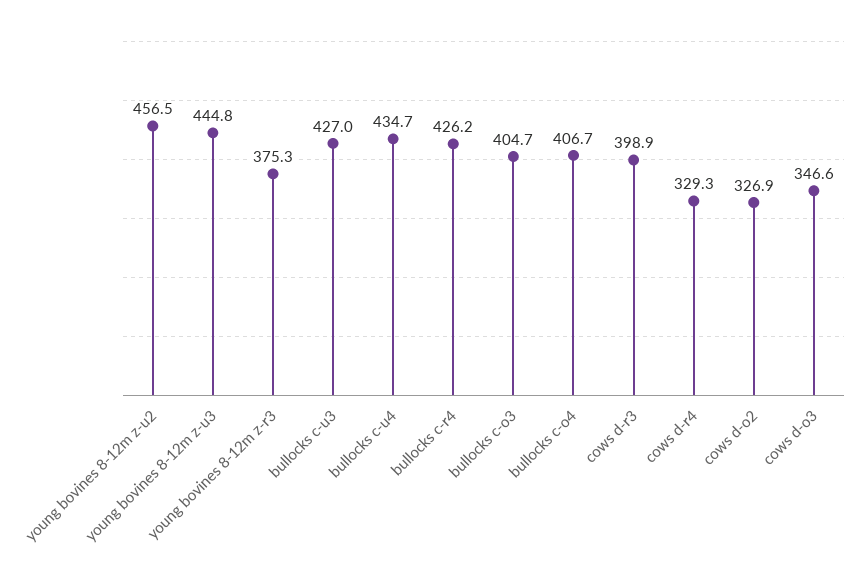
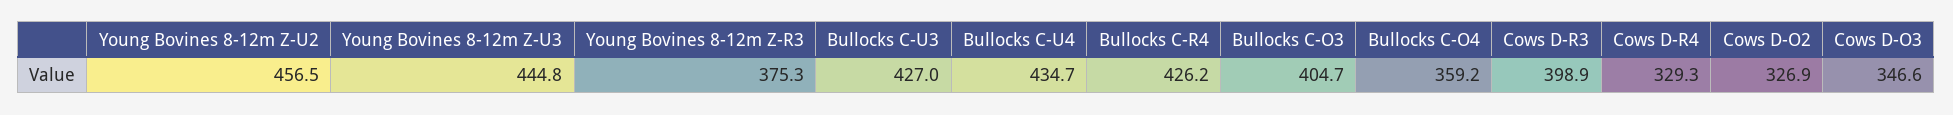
  {
    "young bovines 8-12m z-u2": 456.5,
    "young bovines 8-12m z-u3": 444.8,
    "young bovines 8-12m z-r3": 375.3,
    "bullocks c-u3": 427,
    "bullocks c-u4": 434.7,
    "bullocks c-r4": 426.2,
    "bullocks c-o3": 404.7,
-   "bullocks c-o4": 406.7,
+   "bullocks c-o4": 359.2,
    "cows d-r3": 398.9,
    "cows d-r4": 329.3,
    "cows d-o2": 326.9,
    "cows d-o3": 346.6
  }

